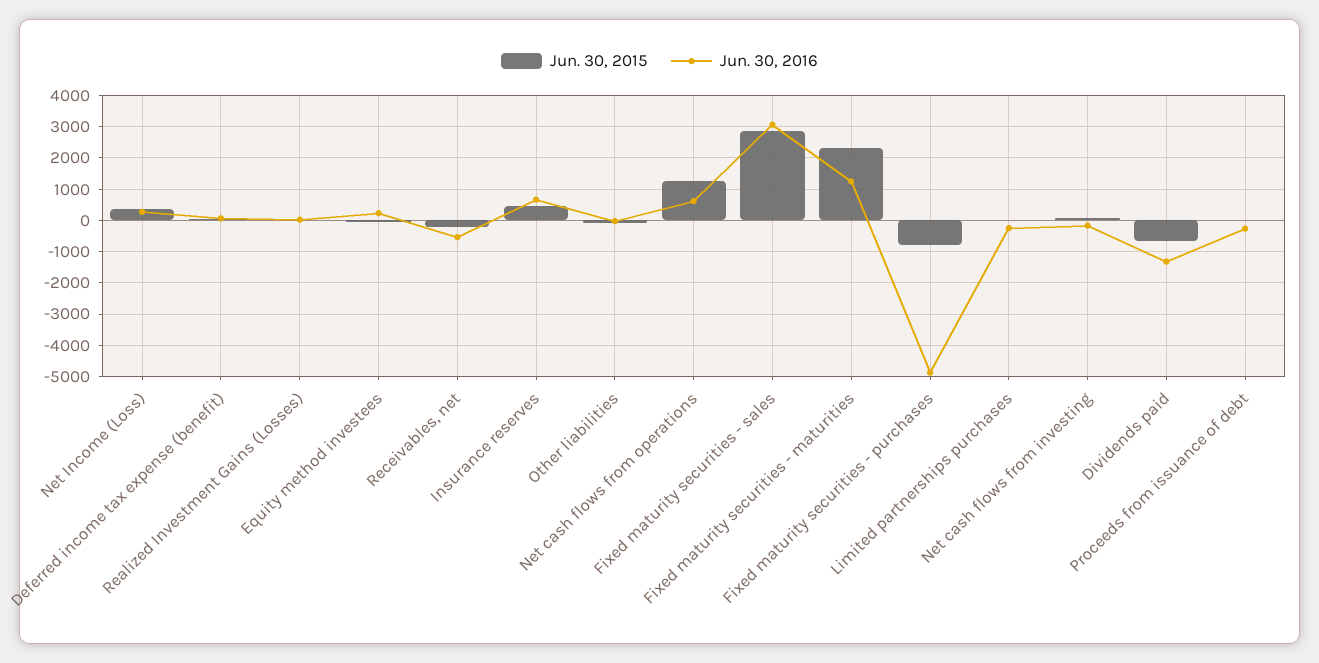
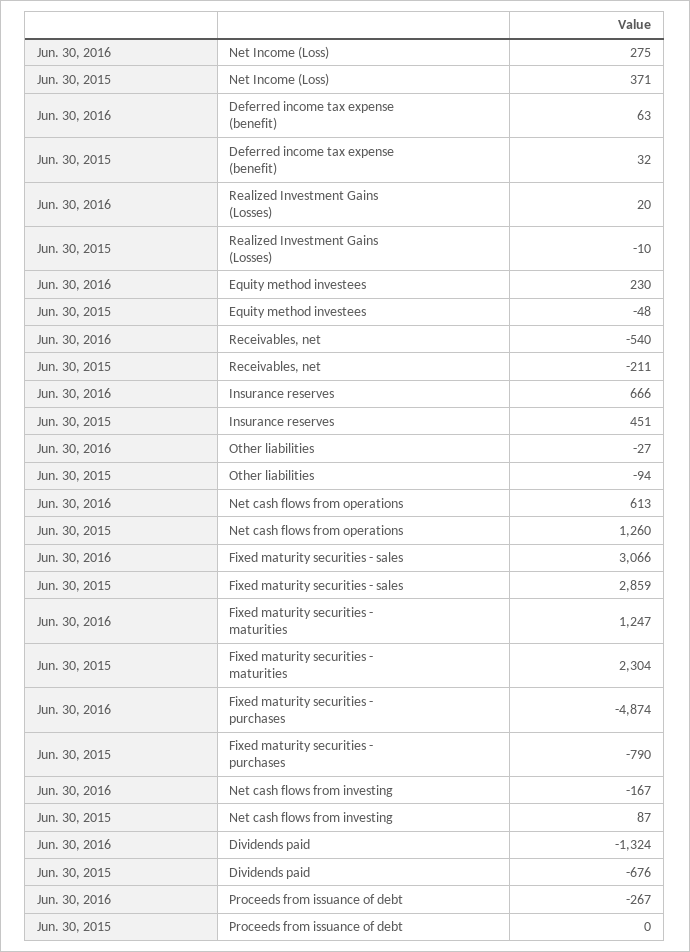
  {
    "Jun. 30, 2015": {
      "Net Income (Loss)": 371,
      "Deferred income tax expense (benefit)": 32,
      "Realized Investment Gains (Losses)": -10,
      "Equity method investees": -48,
      "Receivables, net": -211,
      "Insurance reserves": 451,
      "Other liabilities": -94,
      "Net cash flows from operations": 1260,
      "Fixed maturity securities - sales": 2859,
      "Fixed maturity securities - maturities": 2304,
      "Fixed maturity securities - purchases": -790,
-     "Limited partnerships purchases": 0,
      "Net cash flows from investing": 87,
      "Dividends paid": -676,
      "Proceeds from issuance of debt": 0
    },
    "Jun. 30, 2016": {
      "Net Income (Loss)": 275,
      "Deferred income tax expense (benefit)": 63,
      "Realized Investment Gains (Losses)": 20,
      "Equity method investees": 230,
      "Receivables, net": -540,
      "Insurance reserves": 666,
      "Other liabilities": -27,
      "Net cash flows from operations": 613,
      "Fixed maturity securities - sales": 3066,
      "Fixed maturity securities - maturities": 1247,
      "Fixed maturity securities - purchases": -4874,
-     "Limited partnerships purchases": -200,
      "Net cash flows from investing": -167,
      "Dividends paid": -1324,
      "Proceeds from issuance of debt": -267
    }
  }

